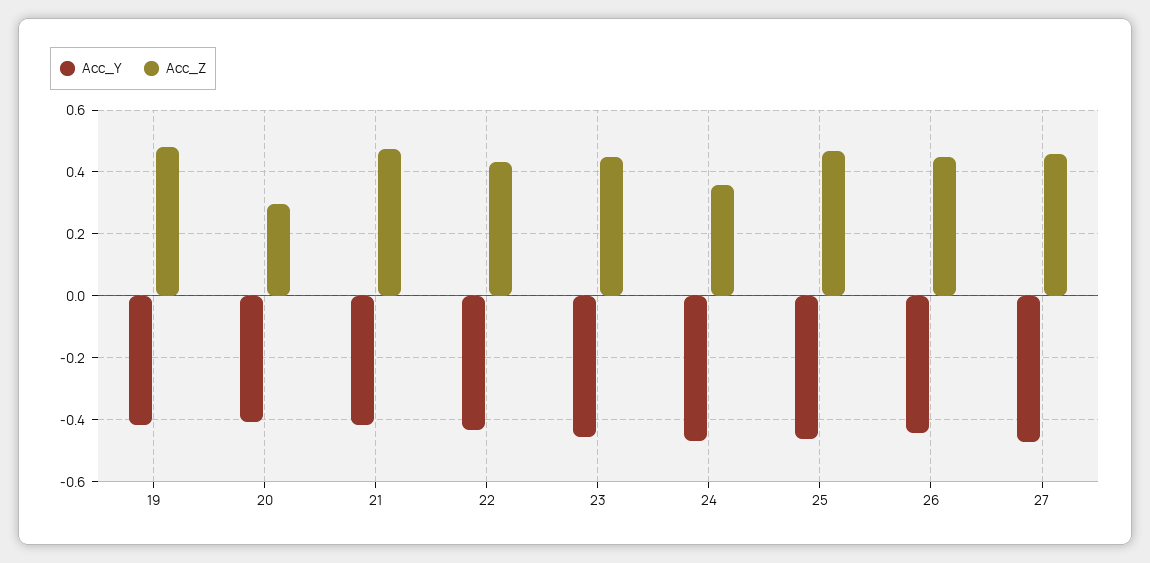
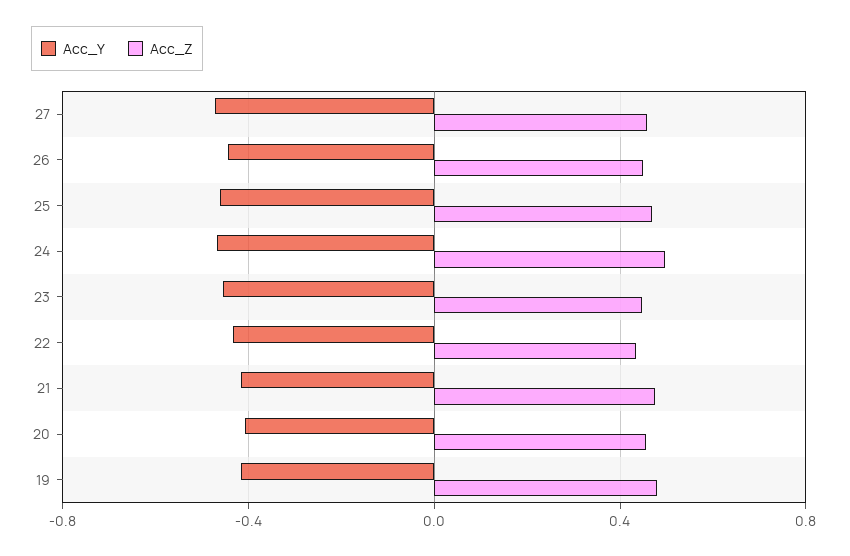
  {
    "Acc_Y": {
      "19": -0.42,
      "20": -0.4,
      "21": -0.42,
      "22": -0.44,
      "23": -0.46,
      "24": -0.46,
      "25": -0.46,
      "26": -0.44,
      "27": -0.48
    },
    "Acc_Z": {
      "19": 0.48,
-     "20": 0.3,
+     "20": 0.45,
      "21": 0.48,
      "22": 0.44,
      "23": 0.44,
-     "24": 0.36,
+     "24": 0.5,
      "25": 0.46,
      "26": 0.44,
      "27": 0.46
    }
  }

